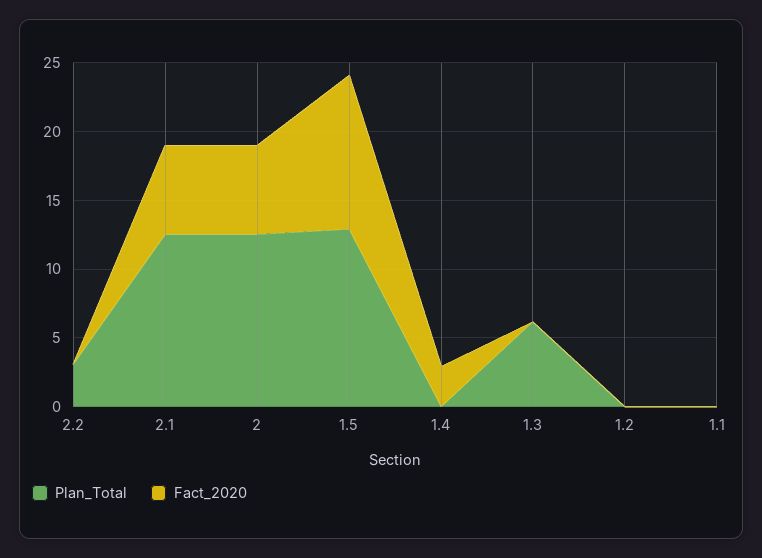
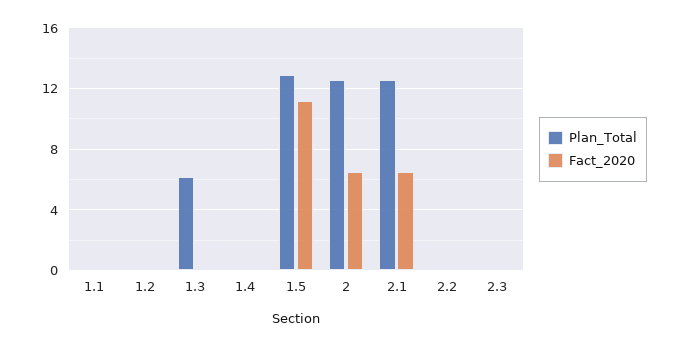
  {
    "Plan_Total": {
-     "2.2": 3,
+     "2.2": 0,
      "2.1": 12.5,
      "2": 12.5,
      "1.5": 13,
      "1.4": 0,
      "1.3": 6,
      "1.2": 0,
-     "1.1": 0
+     "1.1": 0,
+     "2.3": 0
    },
    "Fact_2020": {
      "2.2": 0,
      "2.1": 6.5,
      "2": 6.5,
      "1.5": 11,
-     "1.4": 3,
+     "1.4": 0,
      "1.3": 0,
      "1.2": 0,
-     "1.1": 0
+     "1.1": 0,
+     "2.3": 0
    }
  }

